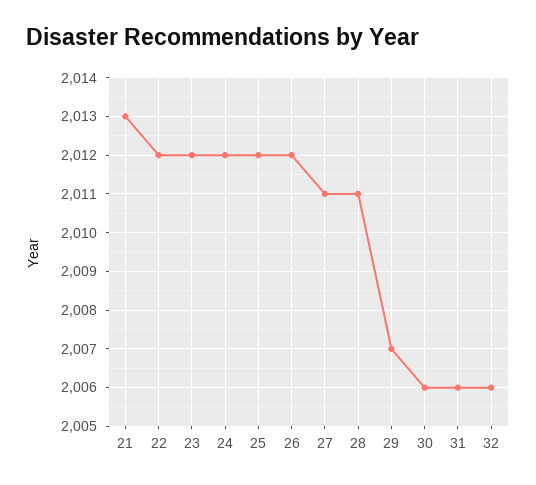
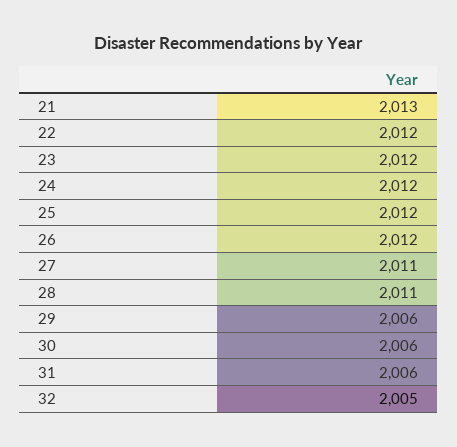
  {
    "21": 2013,
    "22": 2012,
    "23": 2012,
    "24": 2012,
    "25": 2012,
    "26": 2012,
    "27": 2011,
    "28": 2011,
-   "29": 2007,
+   "29": 2006,
    "30": 2006,
    "31": 2006,
-   "32": 2006
+   "32": 2005
  }

